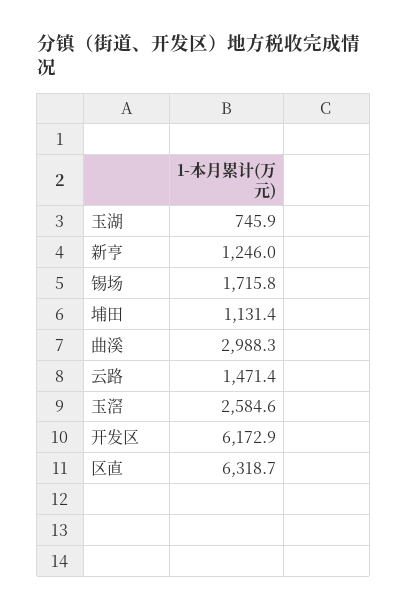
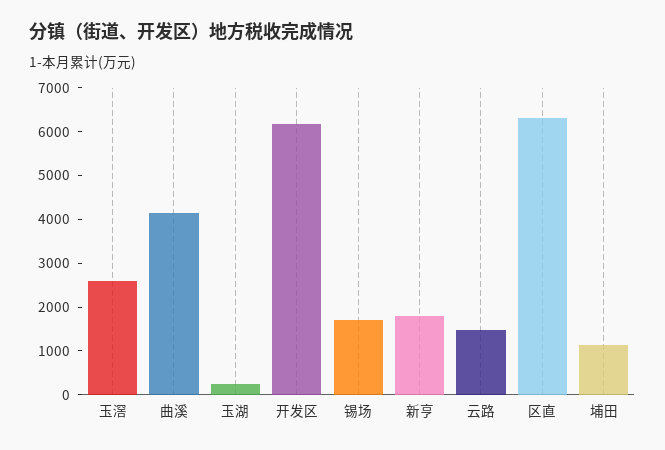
  {
-   "玉湖": 745.9,
+   "玉湖": 200,
-   "新亨": 1246,
+   "新亨": 1800,
    "锡场": 1715.8,
    "埔田": 1131.4,
-   "曲溪": 2988.3,
+   "曲溪": 4200,
    "云路": 1471.4,
    "玉滘": 2584.6,
    "开发区": 6172.9,
    "区直": 6318.7
  }

